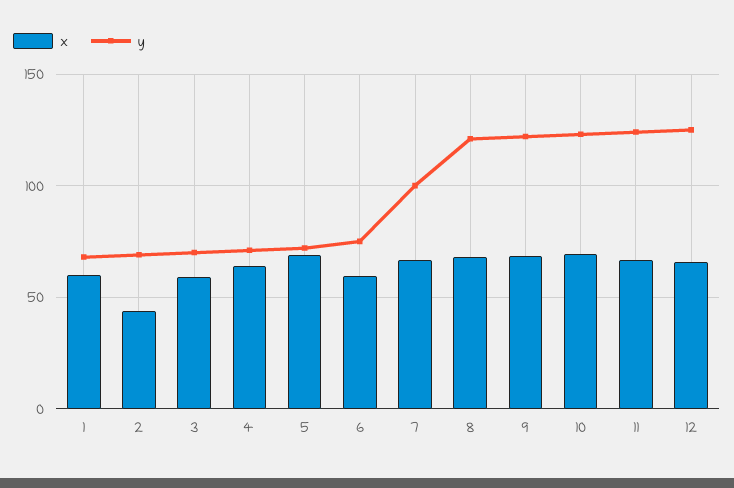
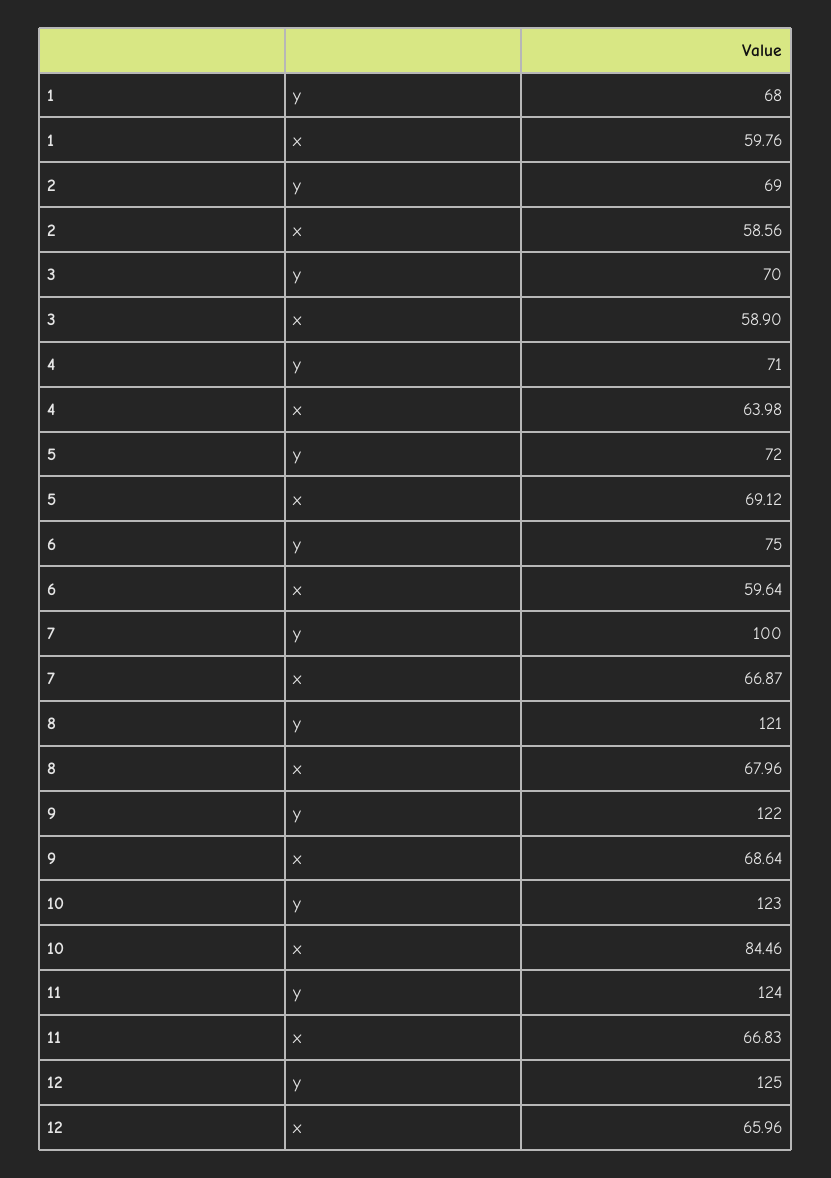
  {
    "x": {
      "1": 59.76,
-     "2": 45,
+     "2": 58.56,
      "3": 58.9,
      "4": 63.98,
      "5": 69.12,
      "6": 59.64,
      "7": 66.87,
      "8": 67.96,
      "9": 68.64,
-     "10": 70,
+     "10": 84.46,
      "11": 66.83,
      "12": 65.96
    },
    "y": {
      "1": 68,
      "2": 69,
      "3": 70,
      "4": 71,
      "5": 72,
      "6": 75,
      "7": 100,
      "8": 121,
      "9": 122,
      "10": 123,
      "11": 124,
      "12": 125
    }
  }

